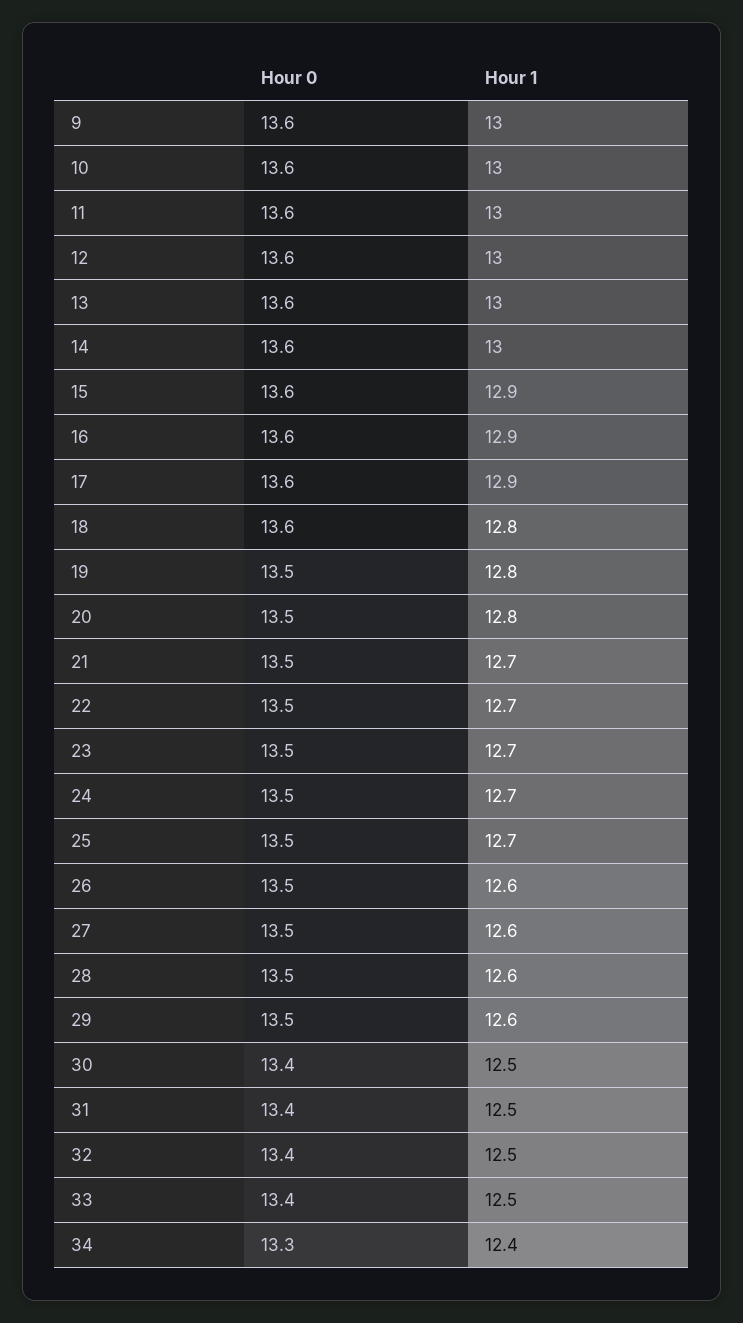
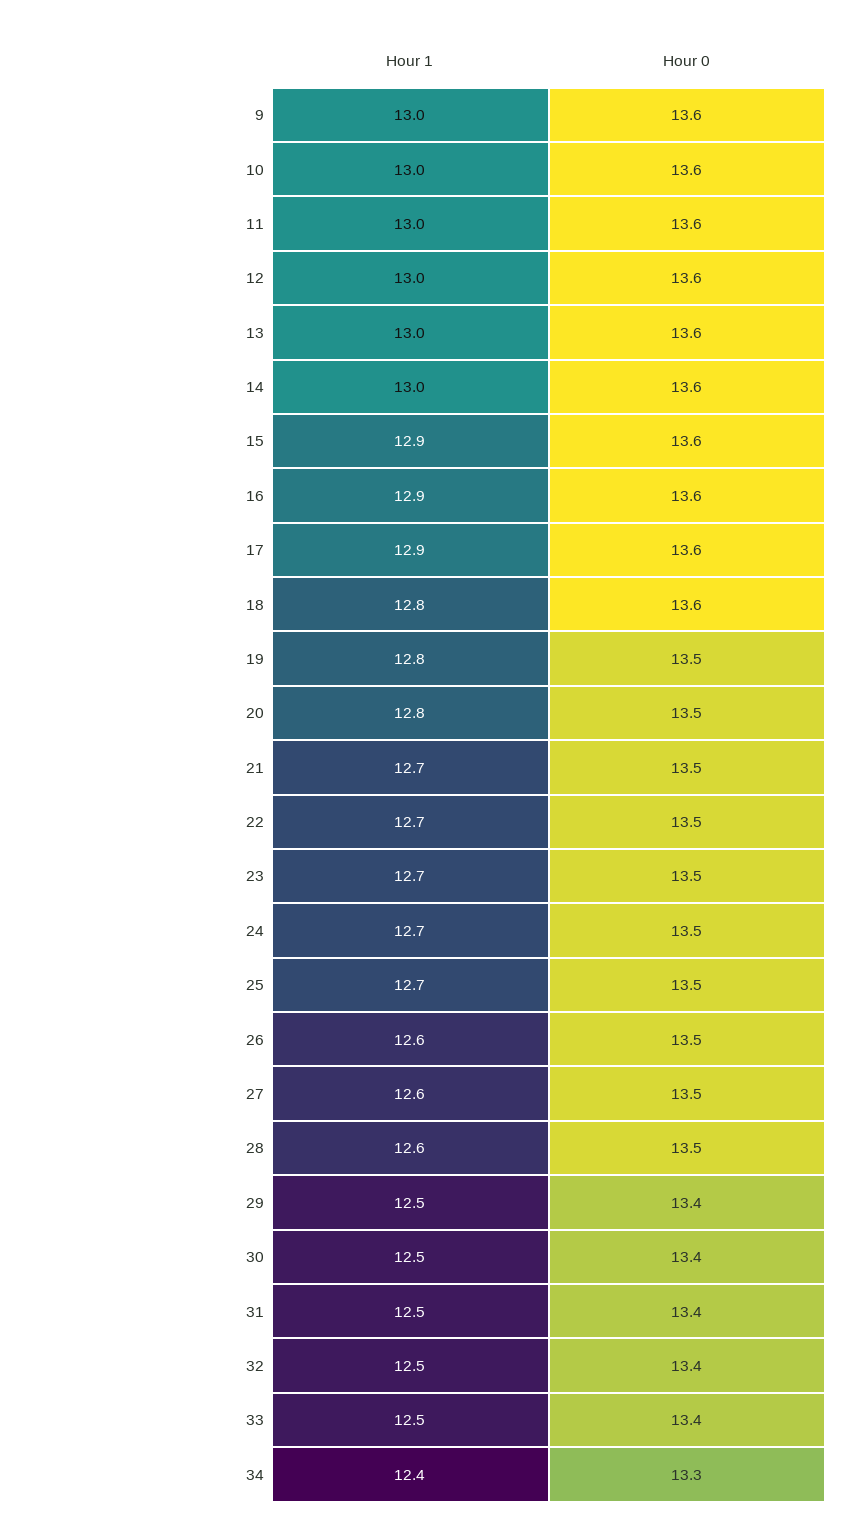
  {
    "Hour 0": {
      "9": 13.6,
      "10": 13.6,
      "11": 13.6,
      "12": 13.6,
      "13": 13.6,
      "14": 13.6,
      "15": 13.6,
      "16": 13.6,
      "17": 13.6,
      "18": 13.6,
      "19": 13.5,
      "20": 13.5,
      "21": 13.5,
      "22": 13.5,
      "23": 13.5,
      "24": 13.5,
      "25": 13.5,
      "26": 13.5,
      "27": 13.5,
      "28": 13.5,
-     "29": 13.5,
+     "29": 13.4,
      "30": 13.4,
      "31": 13.4,
      "32": 13.4,
      "33": 13.4,
      "34": 13.3
    },
    "Hour 1": {
      "9": 13,
      "10": 13,
      "11": 13,
      "12": 13,
      "13": 13,
      "14": 13,
      "15": 12.9,
      "16": 12.9,
      "17": 12.9,
      "18": 12.8,
      "19": 12.8,
      "20": 12.8,
      "21": 12.7,
      "22": 12.7,
      "23": 12.7,
      "24": 12.7,
      "25": 12.7,
      "26": 12.6,
      "27": 12.6,
      "28": 12.6,
-     "29": 12.6,
+     "29": 12.5,
      "30": 12.5,
      "31": 12.5,
      "32": 12.5,
      "33": 12.5,
      "34": 12.4
    }
  }

